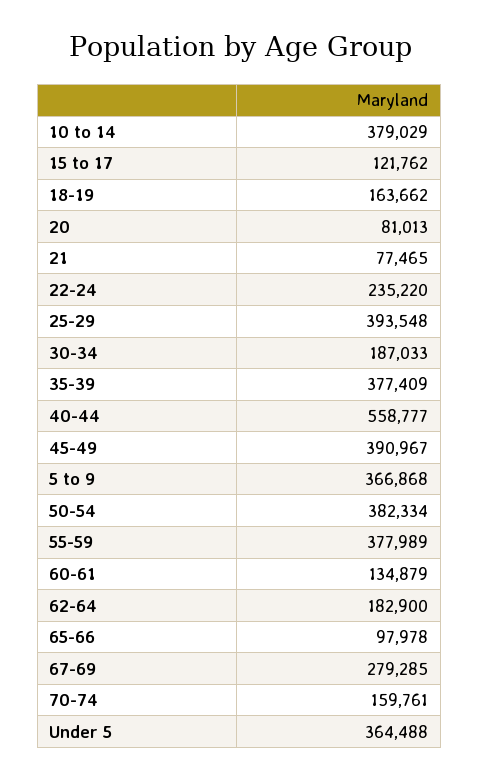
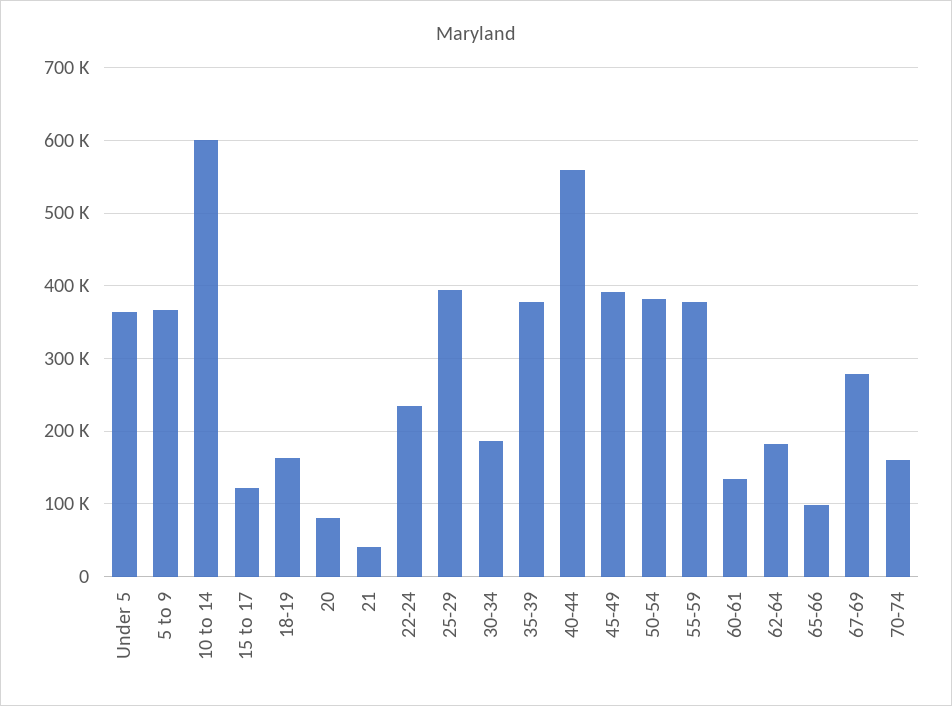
  {
-   "10 to 14": 379029,
+   "10 to 14": 600000,
    "15 to 17": 121762,
    "18-19": 163662,
    "20": 81013,
-   "21": 77465,
+   "21": 40000,
    "22-24": 235220,
    "25-29": 393548,
    "30-34": 187033,
    "35-39": 377409,
    "40-44": 558777,
    "45-49": 390967,
    "5 to 9": 366868,
    "50-54": 382334,
    "55-59": 377989,
    "60-61": 134879,
    "62-64": 182900,
    "65-66": 97978,
    "67-69": 279285,
    "70-74": 159761,
    "Under 5": 364488
  }

